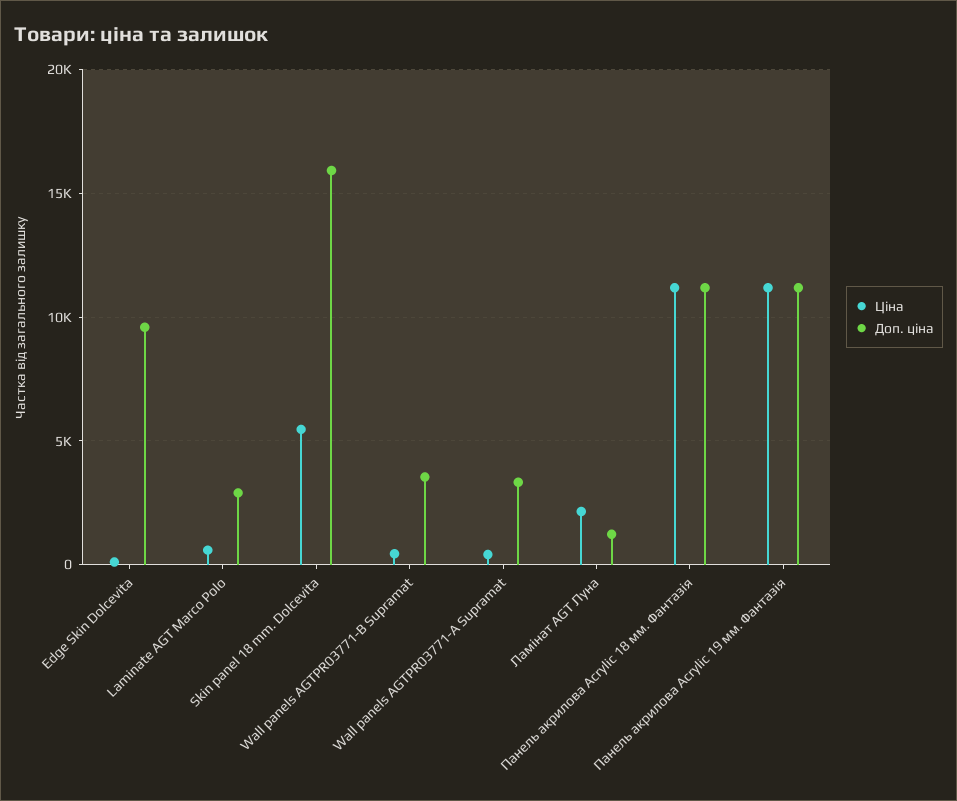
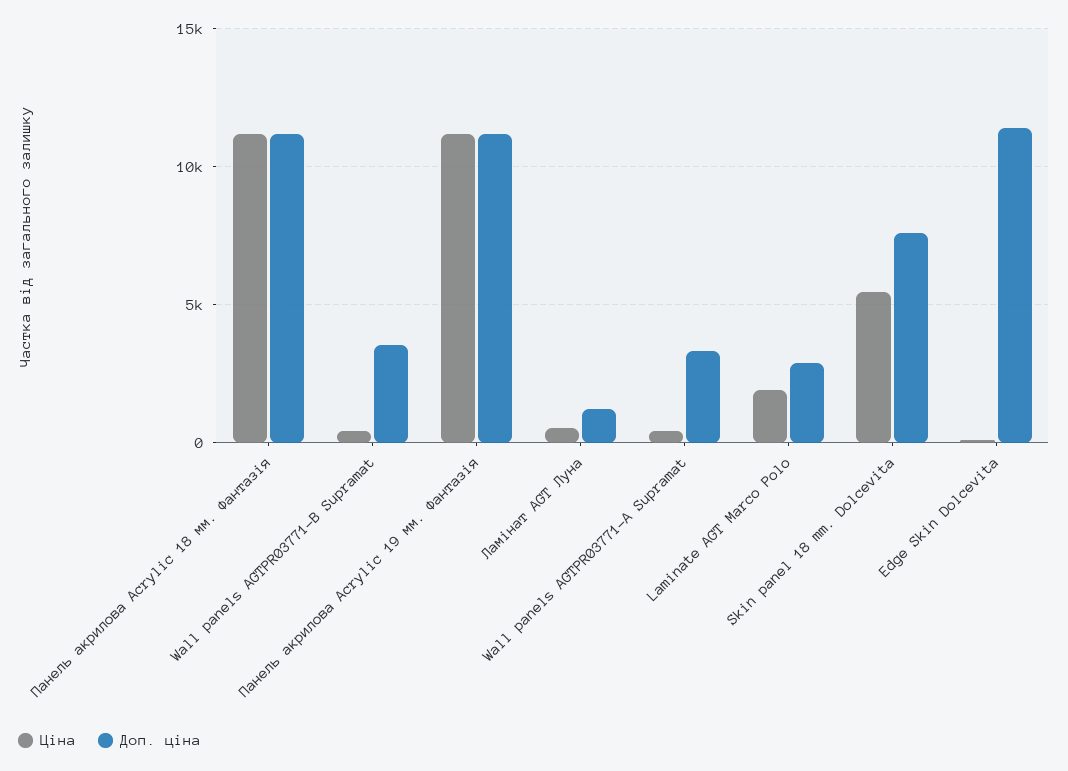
  {
    "Ціна": {
      "Edge Skin Dolcevita": 0,
-     "Laminate AGT Marco Polo": 500,
+     "Laminate AGT Marco Polo": 2000,
      "Skin panel 18 mm. Dolcevita": 5500,
      "Wall panels AGTPR03771-B Supramat": 500,
      "Wall panels AGTPR03771-А Supramat": 500,
-     "Ламінат AGT Луна": 2000,
+     "Ламінат AGT Луна": 500,
      "Панель акрилова Acrylic 18 мм. Фантазія": 11000,
      "Панель акрилова Acrylic 19 мм. Фантазія": 11000
    },
    "Доп. ціна": {
-     "Edge Skin Dolcevita": 9500,
+     "Edge Skin Dolcevita": 11500,
      "Laminate AGT Marco Polo": 3000,
-     "Skin panel 18 mm. Dolcevita": 16000,
+     "Skin panel 18 mm. Dolcevita": 7500,
      "Wall panels AGTPR03771-B Supramat": 3500,
      "Wall panels AGTPR03771-А Supramat": 3500,
      "Ламінат AGT Луна": 1000,
      "Панель акрилова Acrylic 18 мм. Фантазія": 11000,
      "Панель акрилова Acrylic 19 мм. Фантазія": 11000
    }
  }

